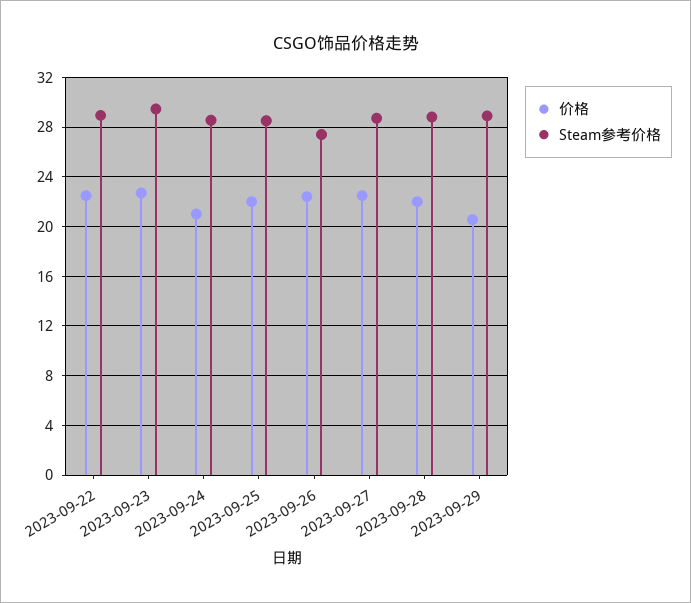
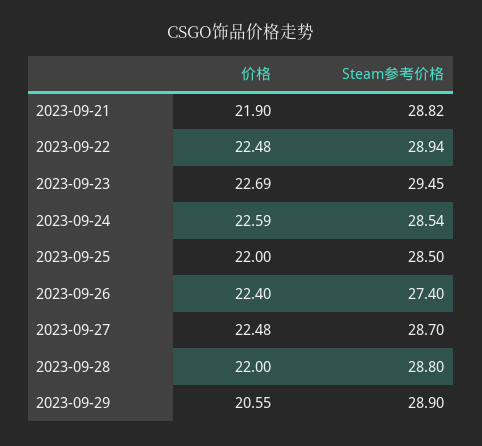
  {
    "价格": {
      "2023-09-22": 22.48,
      "2023-09-23": 22.69,
-     "2023-09-24": 21,
+     "2023-09-24": 22.59,
      "2023-09-25": 22,
      "2023-09-26": 22.4,
      "2023-09-27": 22.48,
      "2023-09-28": 22,
-     "2023-09-29": 20.55
+     "2023-09-29": 20.55,
+     "2023-09-21": 21.9
    },
    "Steam参考价格": {
      "2023-09-22": 28.94,
      "2023-09-23": 29.45,
      "2023-09-24": 28.54,
      "2023-09-25": 28.5,
      "2023-09-26": 27.4,
      "2023-09-27": 28.7,
      "2023-09-28": 28.8,
-     "2023-09-29": 28.9
+     "2023-09-29": 28.9,
+     "2023-09-21": 28.82
    }
  }

